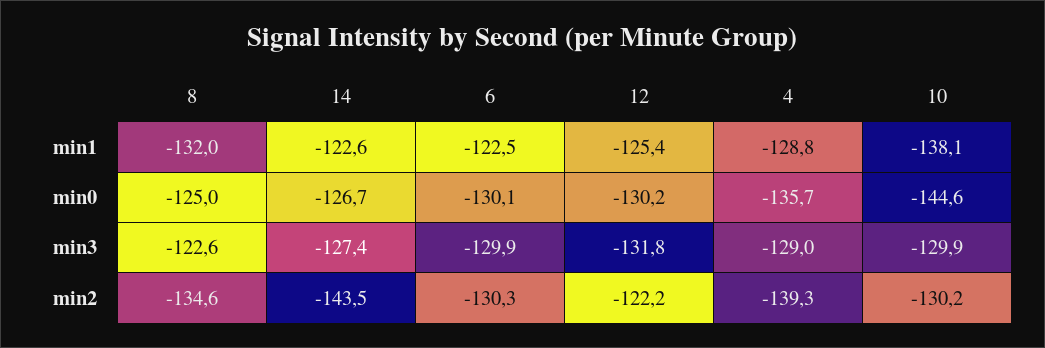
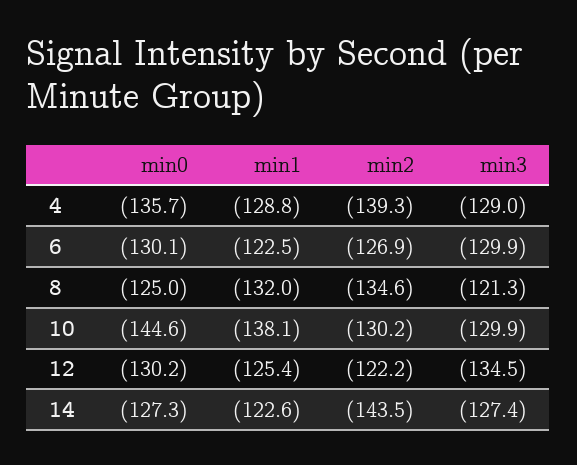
  {
    "8": {
      "min1": -132,
      "min0": -125,
-     "min3": -122.6,
+     "min3": -121.3,
      "min2": -134.6
    },
    "14": {
      "min1": -122.6,
-     "min0": -126.7,
+     "min0": -127.3,
      "min3": -127.4,
      "min2": -143.5
    },
    "6": {
      "min1": -122.5,
      "min0": -130.1,
      "min3": -129.9,
-     "min2": -130.3
+     "min2": -126.9
    },
    "12": {
      "min1": -125.4,
      "min0": -130.2,
-     "min3": -131.8,
+     "min3": -134.5,
      "min2": -122.2
    },
    "4": {
      "min1": -128.8,
      "min0": -135.7,
      "min3": -129,
      "min2": -139.3
    },
    "10": {
      "min1": -138.1,
      "min0": -144.6,
      "min3": -129.9,
      "min2": -130.2
    }
  }

